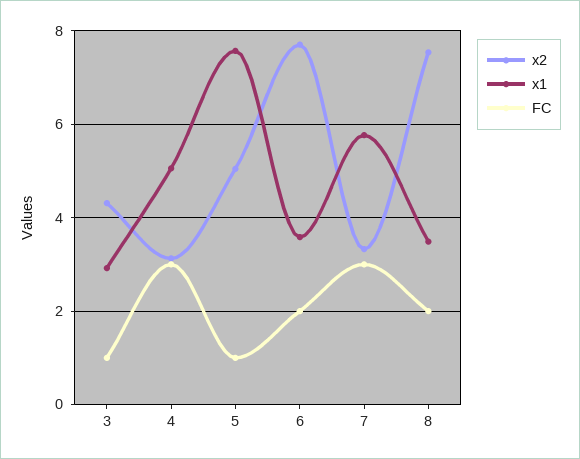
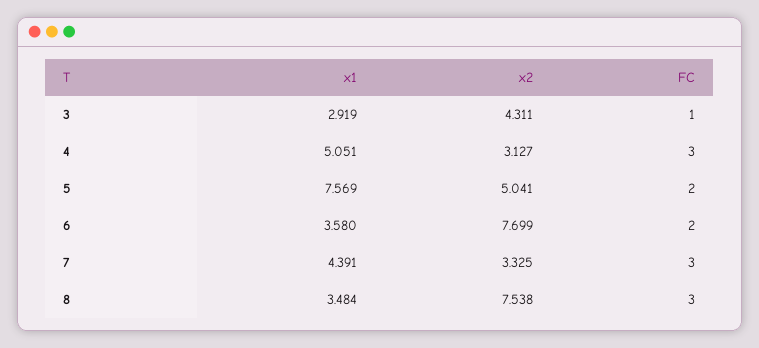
  {
    "x2": {
      "3": 4.311,
      "4": 3.127,
      "5": 5.041,
      "6": 7.699,
      "7": 3.325,
      "8": 7.538
    },
    "x1": {
      "3": 2.919,
      "4": 5.051,
      "5": 7.569,
      "6": 3.58,
-     "7": 5.8,
+     "7": 4.391,
      "8": 3.484
    },
    "FC": {
      "3": 1,
      "4": 3,
-     "5": 1,
+     "5": 2,
      "6": 2,
      "7": 3,
-     "8": 2
+     "8": 3
    }
  }

